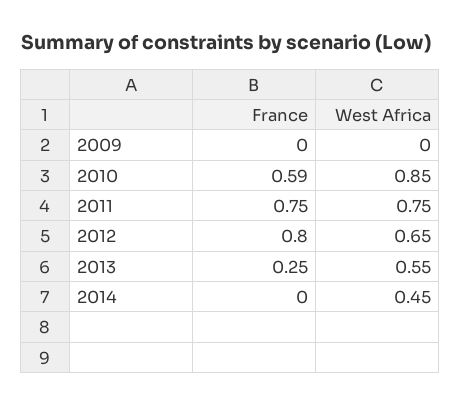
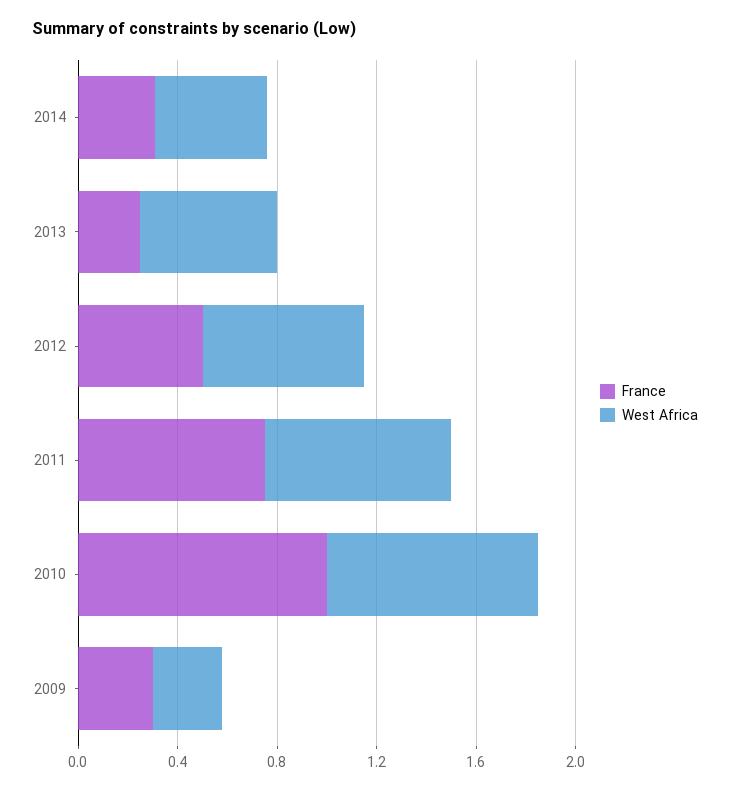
  {
    "France": {
-     "2009": 0,
+     "2009": 0.3,
-     "2010": 0.59,
+     "2010": 1,
      "2011": 0.75,
-     "2012": 0.8,
+     "2012": 0.5,
      "2013": 0.25,
-     "2014": 0
+     "2014": 0.3
    },
    "West Africa": {
-     "2009": 0,
+     "2009": 0.3,
      "2010": 0.85,
      "2011": 0.75,
      "2012": 0.65,
      "2013": 0.55,
      "2014": 0.45
    }
  }

